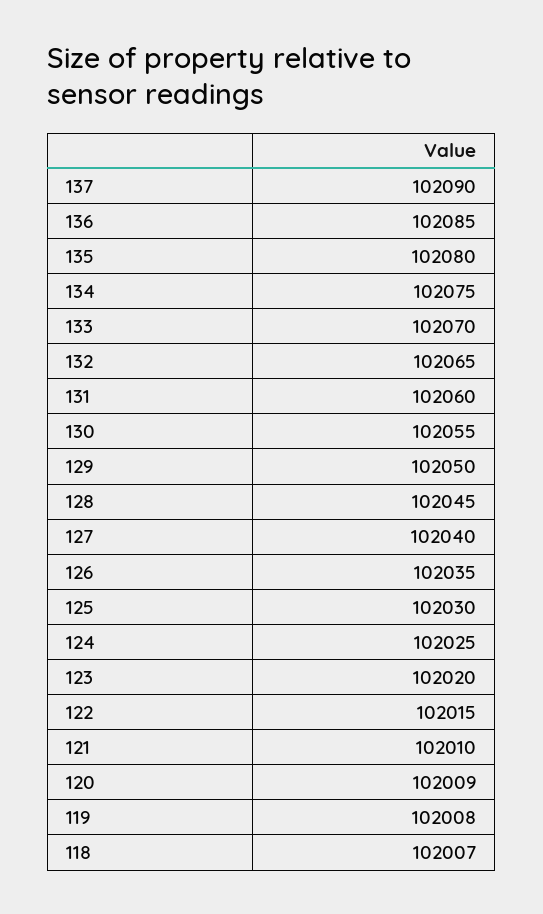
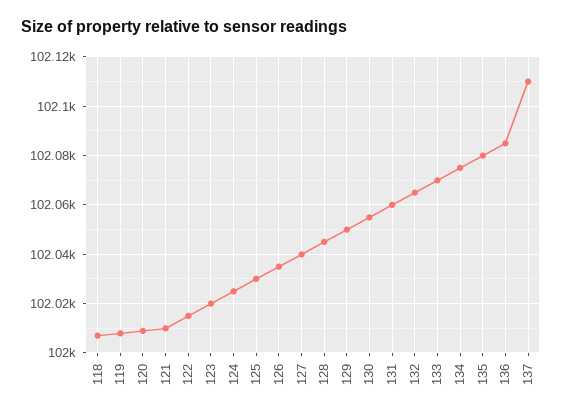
  {
-   "137": 102090,
+   "137": 102110,
    "136": 102085,
    "135": 102080,
    "134": 102075,
    "133": 102070,
    "132": 102065,
    "131": 102060,
    "130": 102055,
    "129": 102050,
    "128": 102045,
    "127": 102040,
    "126": 102035,
    "125": 102030,
    "124": 102025,
    "123": 102020,
    "122": 102015,
    "121": 102010,
    "120": 102009,
    "119": 102008,
    "118": 102007
  }

